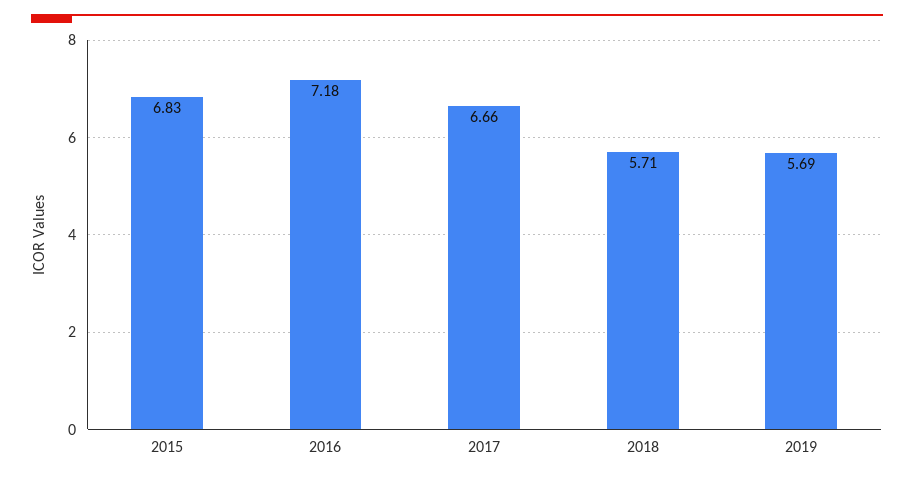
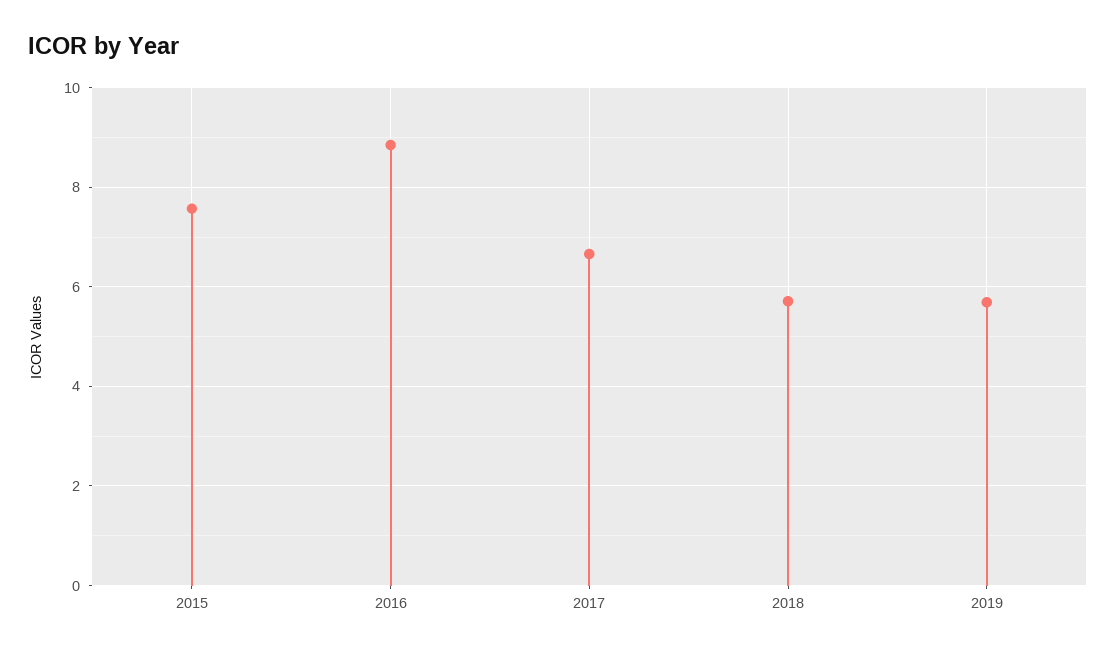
  {
-   "2015": 6.83,
+   "2015": 7.6,
-   "2016": 7.18,
+   "2016": 8.8,
    "2017": 6.66,
    "2018": 5.71,
    "2019": 5.69
  }

